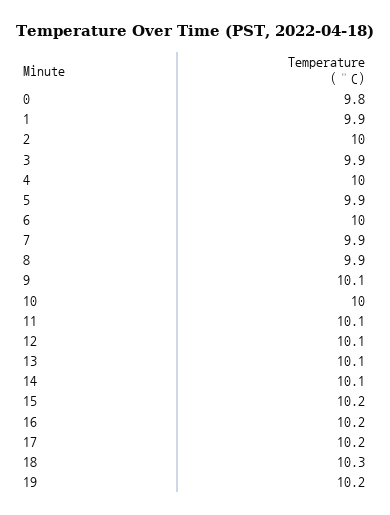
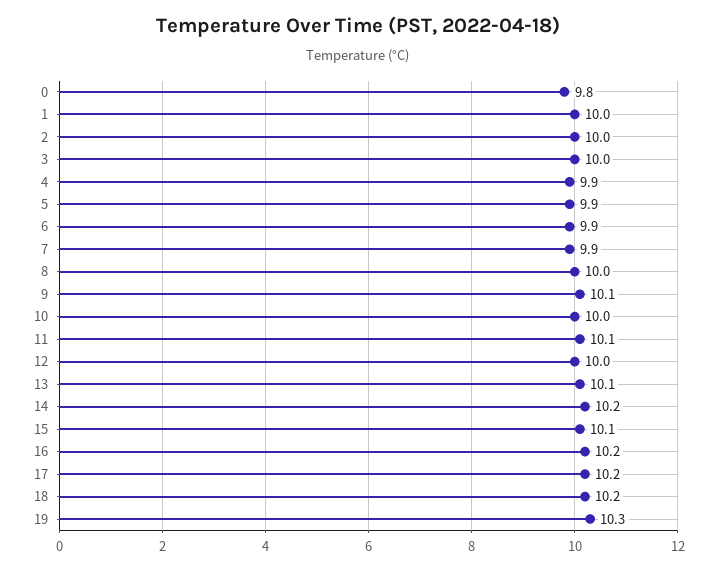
  {
    "0": 9.8,
-   "1": 9.9,
+   "1": 10,
    "2": 10,
-   "3": 9.9,
+   "3": 10,
-   "4": 10,
+   "4": 9.9,
    "5": 9.9,
-   "6": 10,
+   "6": 9.9,
    "7": 9.9,
-   "8": 9.9,
+   "8": 10,
    "9": 10.1,
    "10": 10,
    "11": 10.1,
-   "12": 10.1,
+   "12": 10,
    "13": 10.1,
-   "14": 10.1,
+   "14": 10.2,
-   "15": 10.2,
+   "15": 10.1,
    "16": 10.2,
    "17": 10.2,
-   "18": 10.3,
+   "18": 10.2,
-   "19": 10.2
+   "19": 10.3
  }

